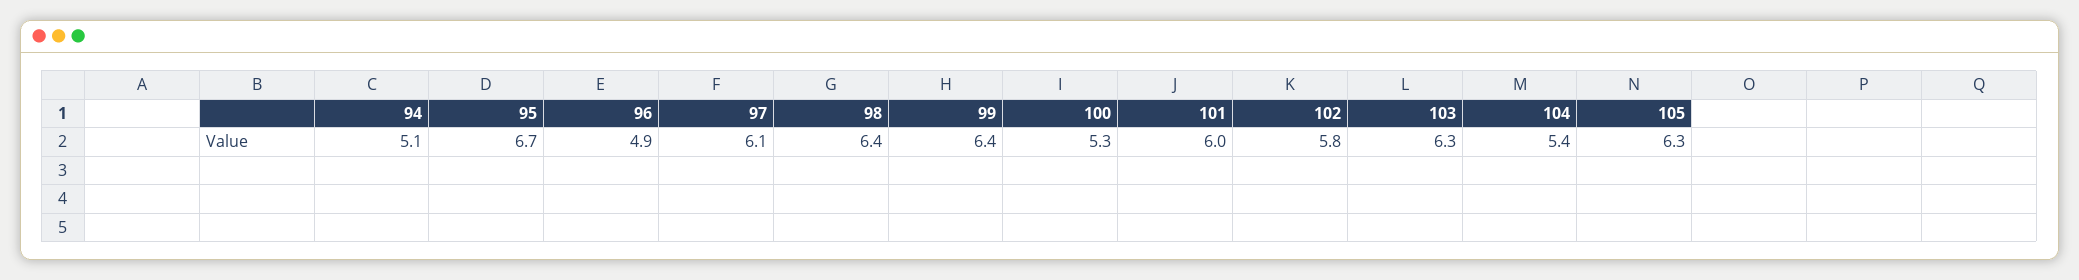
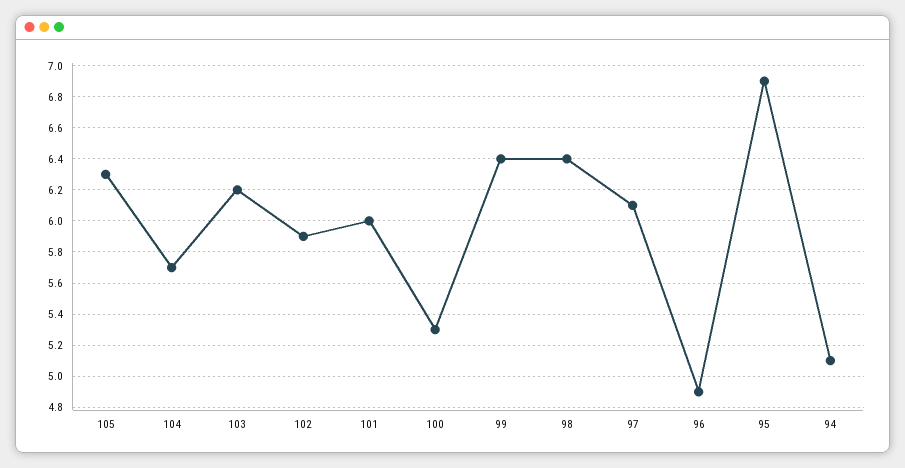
  {
    "94": 5.1,
-   "95": 6.7,
+   "95": 6.9,
    "96": 4.9,
    "97": 6.1,
    "98": 6.4,
    "99": 6.4,
    "100": 5.3,
    "101": 6,
-   "102": 5.8,
+   "102": 5.9,
-   "103": 6.3,
+   "103": 6.2,
-   "104": 5.4,
+   "104": 5.7,
    "105": 6.3
  }

